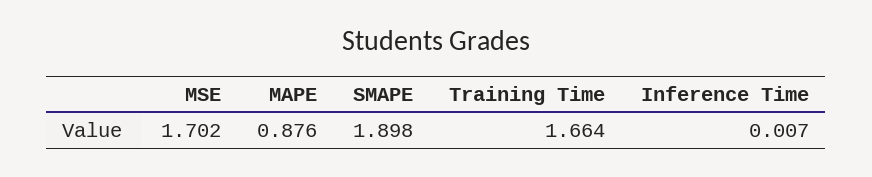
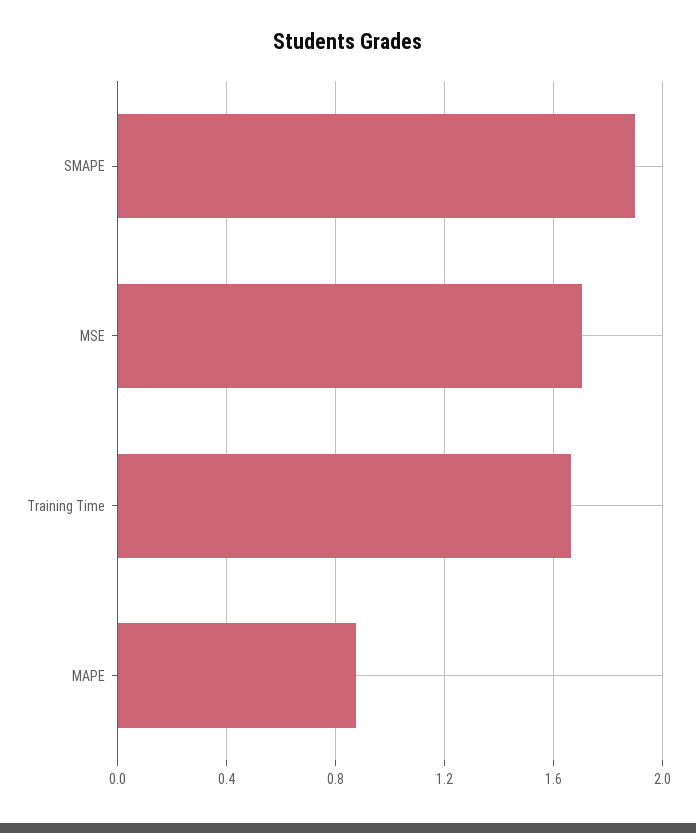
  {
    "MSE": 1.702,
    "MAPE": 0.876,
    "SMAPE": 1.898,
-   "Training Time": 1.664,
+   "Training Time": 1.664
-   "Inference Time": 0.007
  }

